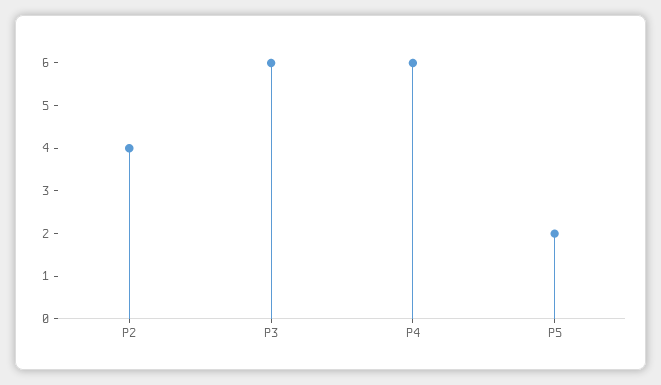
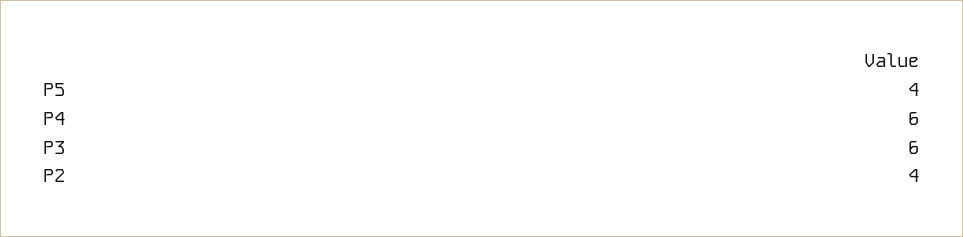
  {
    "P2": 4,
    "P3": 6,
    "P4": 6,
-   "P5": 2
+   "P5": 4
  }

